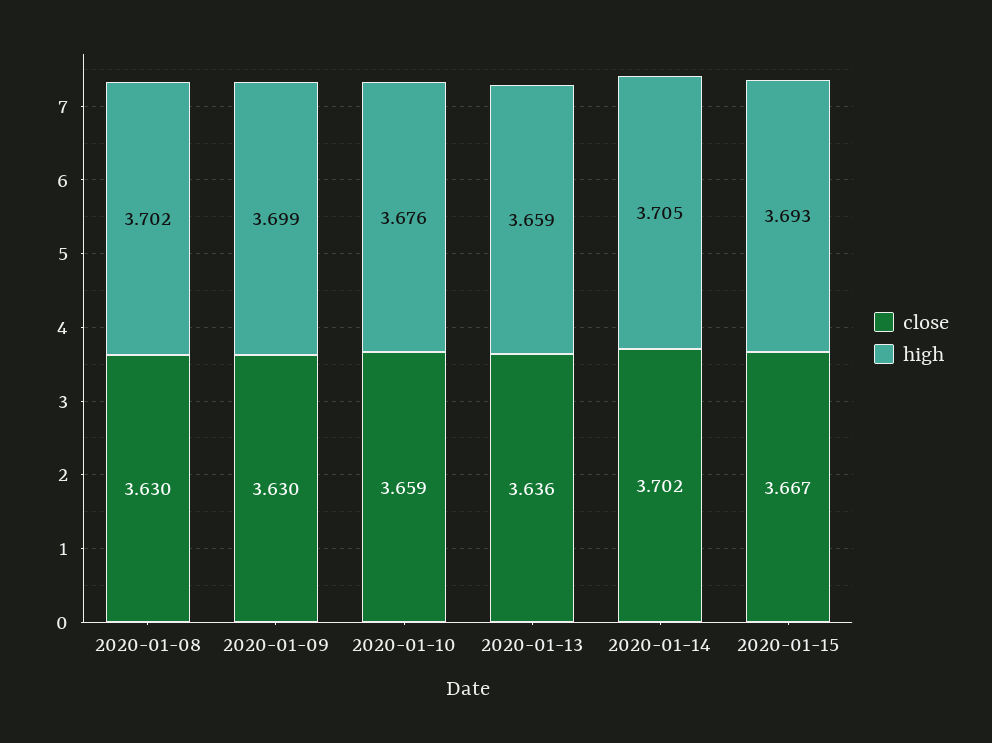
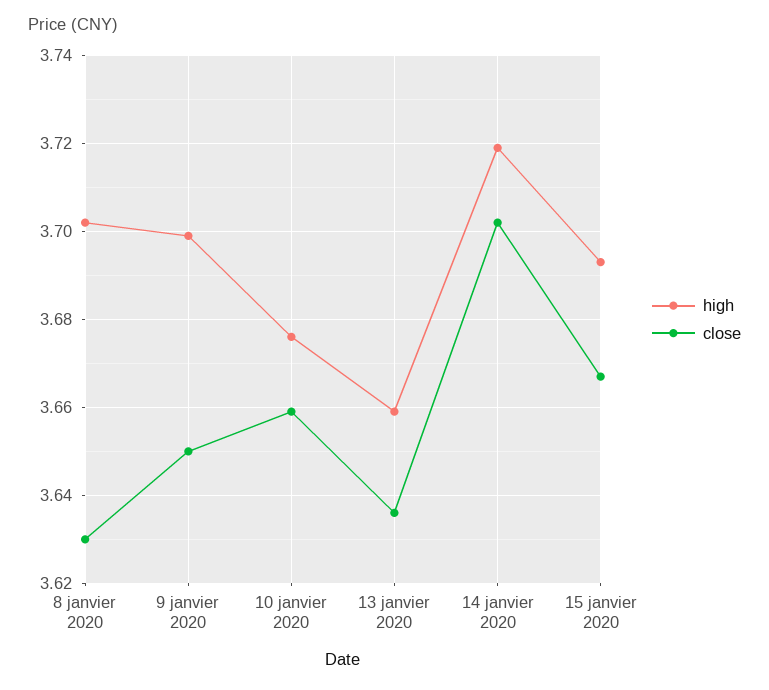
  {
    "close": {
      "2020-01-08": 3.63,
-     "2020-01-09": 3.63,
+     "2020-01-09": 3.65,
      "2020-01-10": 3.659,
      "2020-01-13": 3.636,
      "2020-01-14": 3.702,
      "2020-01-15": 3.667
    },
    "high": {
      "2020-01-08": 3.702,
      "2020-01-09": 3.699,
      "2020-01-10": 3.676,
      "2020-01-13": 3.659,
-     "2020-01-14": 3.705,
+     "2020-01-14": 3.72,
      "2020-01-15": 3.693
    }
  }

